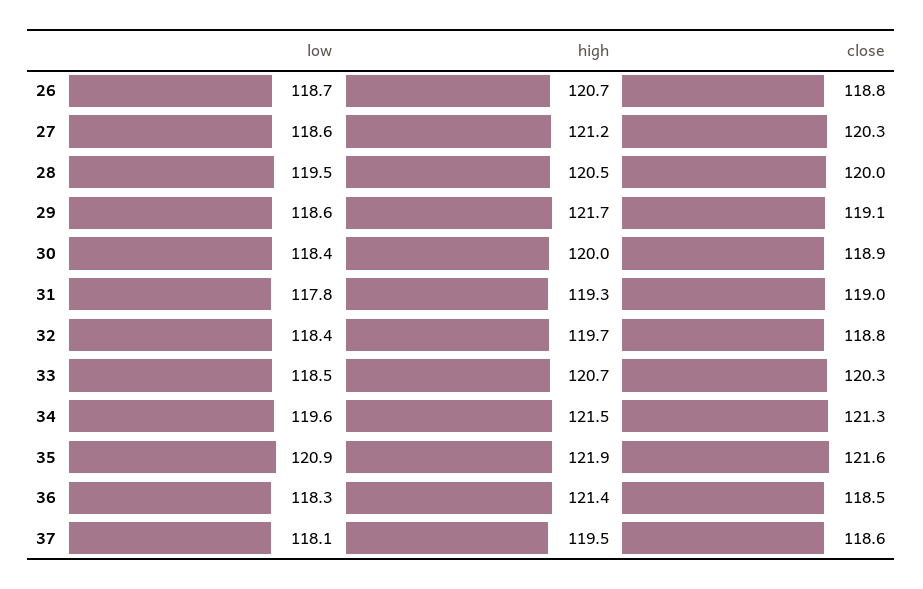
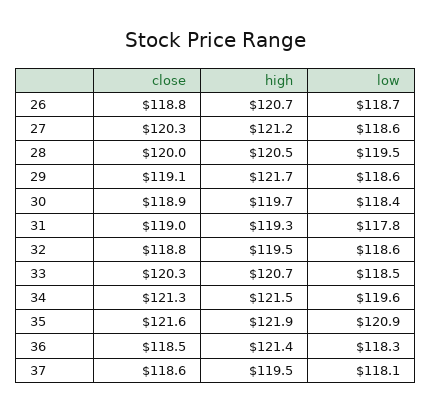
  {
    "low": {
      "26": 118.7,
      "27": 118.6,
      "28": 119.5,
      "29": 118.6,
      "30": 118.4,
      "31": 117.8,
-     "32": 118.4,
+     "32": 118.6,
      "33": 118.5,
      "34": 119.6,
      "35": 120.9,
      "36": 118.3,
      "37": 118.1
    },
    "high": {
      "26": 120.7,
      "27": 121.2,
      "28": 120.5,
      "29": 121.7,
-     "30": 120,
+     "30": 119.7,
      "31": 119.3,
-     "32": 119.7,
+     "32": 119.5,
      "33": 120.7,
      "34": 121.5,
      "35": 121.9,
      "36": 121.4,
      "37": 119.5
    },
    "close": {
      "26": 118.8,
      "27": 120.3,
      "28": 120,
      "29": 119.1,
      "30": 118.9,
      "31": 119,
      "32": 118.8,
      "33": 120.3,
      "34": 121.3,
      "35": 121.6,
      "36": 118.5,
      "37": 118.6
    }
  }

